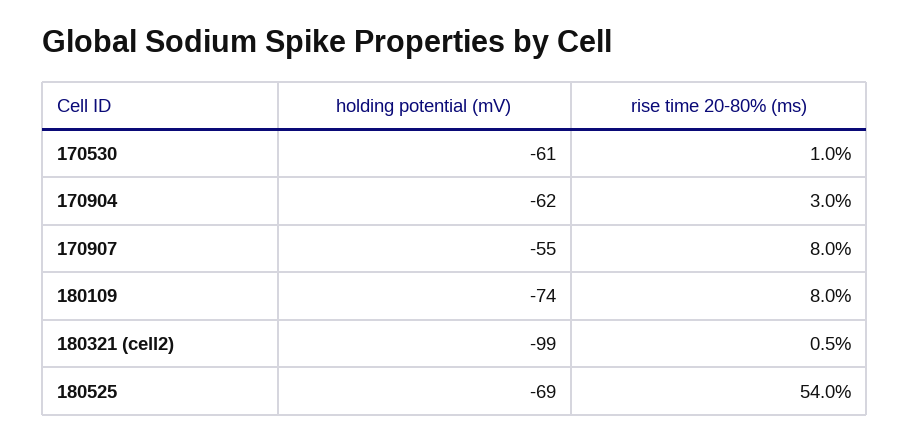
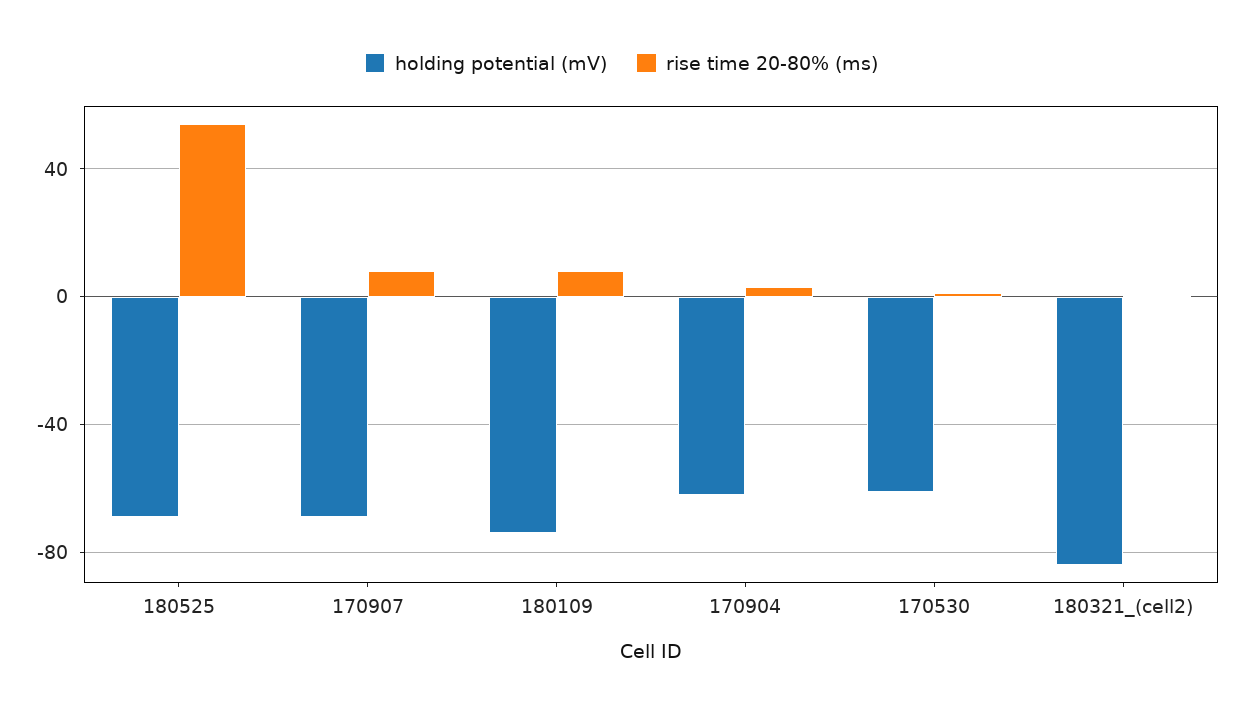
  {
    "holding potential (mV)": {
      "170530": -61,
      "170904": -62,
-     "170907": -55,
+     "170907": -70,
      "180109": -74,
-     "180321 (cell2)": -99,
+     "180321 (cell2)": -85,
      "180525": -69
    },
    "rise time 20-80% (ms)": {
      "170530": 1,
      "170904": 3,
      "170907": 8,
      "180109": 8,
      "180321 (cell2)": 0.5,
      "180525": 54
    }
  }

